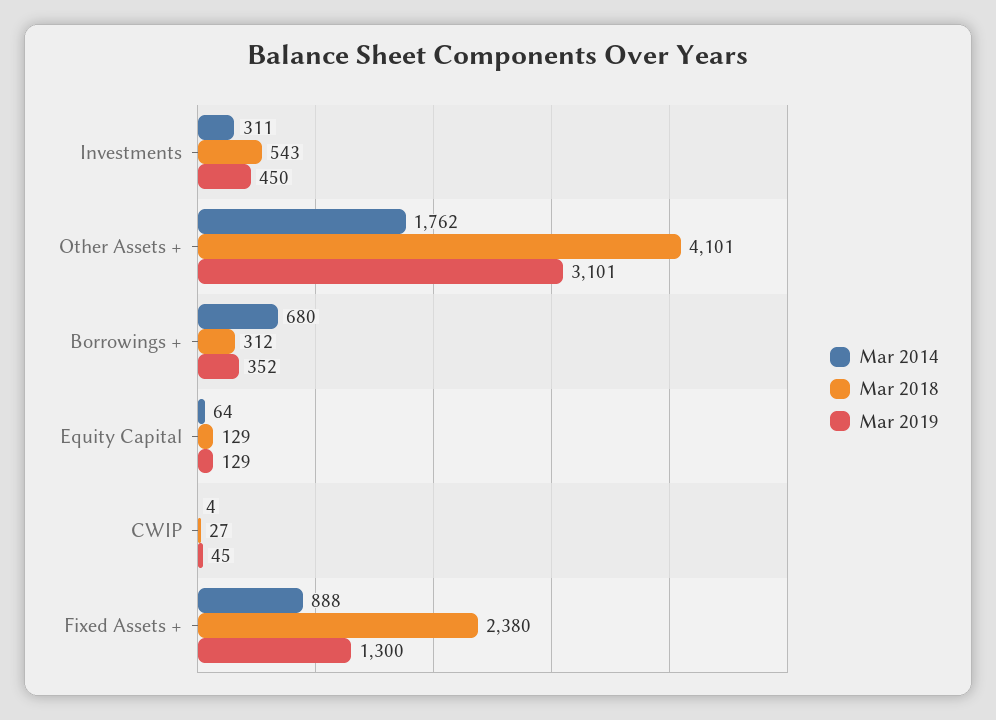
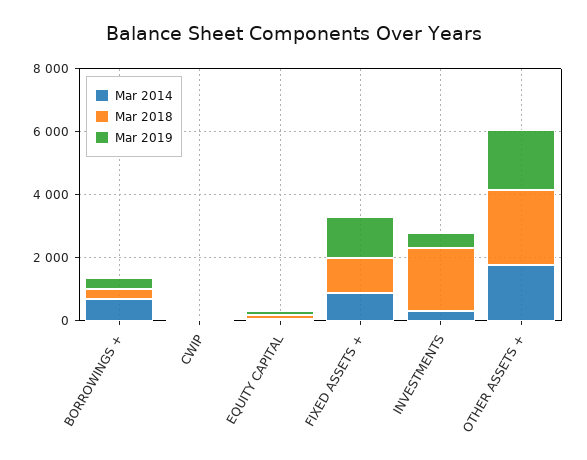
  {
    "Mar 2014": {
      "Investments": 311,
      "Other Assets +": 1762,
      "Borrowings +": 680,
      "Equity Capital": 64,
      "CWIP": 4,
      "Fixed Assets +": 888
    },
    "Mar 2018": {
-     "Investments": 543,
+     "Investments": 2000,
-     "Other Assets +": 4101,
+     "Other Assets +": 2500,
      "Borrowings +": 312,
      "Equity Capital": 129,
      "CWIP": 27,
-     "Fixed Assets +": 2380
+     "Fixed Assets +": 1000
    },
    "Mar 2019": {
      "Investments": 450,
-     "Other Assets +": 3101,
+     "Other Assets +": 2000,
      "Borrowings +": 352,
      "Equity Capital": 129,
      "CWIP": 45,
      "Fixed Assets +": 1300
    }
  }

